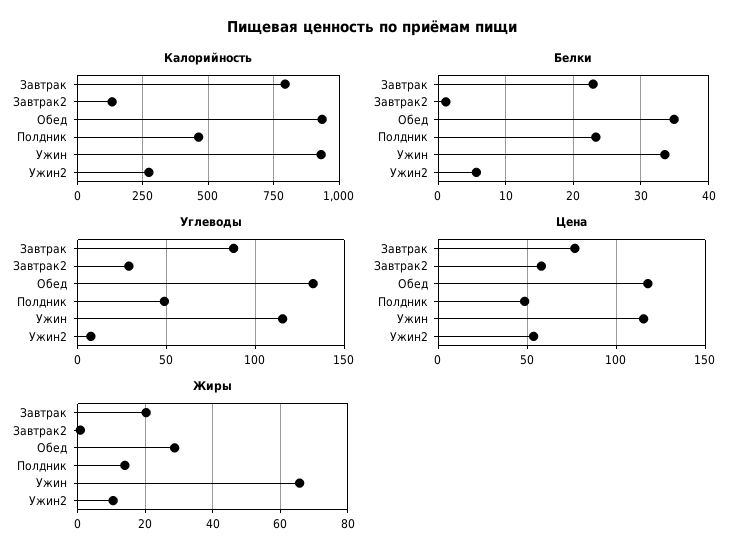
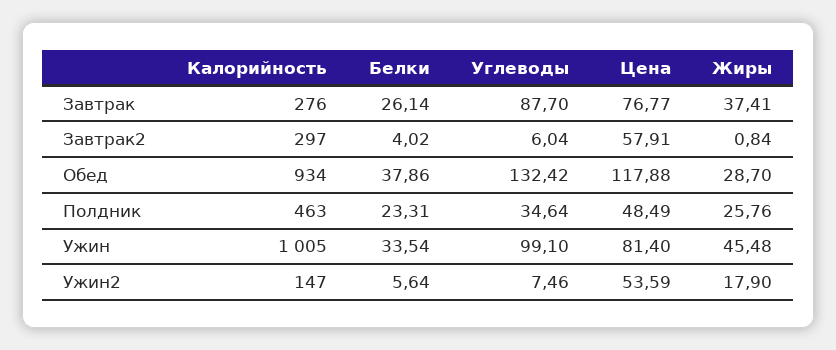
  {
    "Калорийность": {
-     "Завтрак": 800,
+     "Завтрак": 276,
-     "Завтрак2": 125,
+     "Завтрак2": 297,
      "Обед": 934,
      "Полдник": 463,
-     "Ужин": 925,
+     "Ужин": 1005,
-     "Ужин2": 275
+     "Ужин2": 147
    },
    "Белки": {
-     "Завтрак": 23,
+     "Завтрак": 26.14,
-     "Завтрак2": 1,
+     "Завтрак2": 4.02,
-     "Обед": 35,
+     "Обед": 37.86,
      "Полдник": 23.31,
      "Ужин": 33.54,
      "Ужин2": 5.64
    },
    "Углеводы": {
      "Завтрак": 87.7,
-     "Завтрак2": 30,
+     "Завтрак2": 6.04,
      "Обед": 132.42,
-     "Полдник": 50,
+     "Полдник": 34.64,
-     "Ужин": 115,
+     "Ужин": 99.1,
      "Ужин2": 7.46
    },
    "Цена": {
      "Завтрак": 76.77,
      "Завтрак2": 57.91,
      "Обед": 117.88,
      "Полдник": 48.49,
-     "Ужин": 115,
+     "Ужин": 81.4,
      "Ужин2": 53.59
    },
    "Жиры": {
-     "Завтрак": 20,
+     "Завтрак": 37.41,
      "Завтрак2": 0.84,
      "Обед": 28.7,
-     "Полдник": 14,
+     "Полдник": 25.76,
-     "Ужин": 66,
+     "Ужин": 45.48,
-     "Ужин2": 10
+     "Ужин2": 17.9
    }
  }

